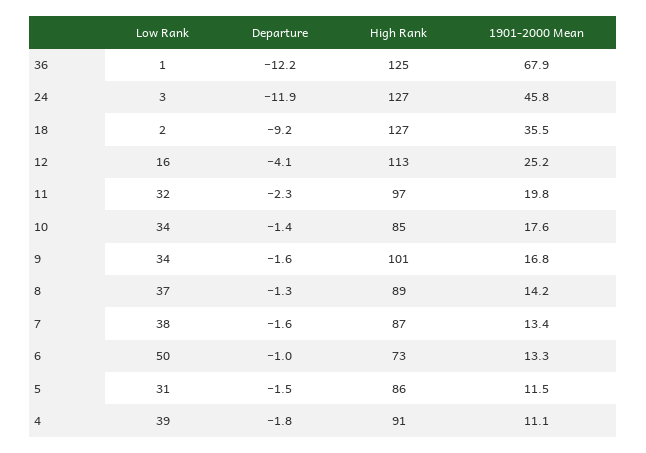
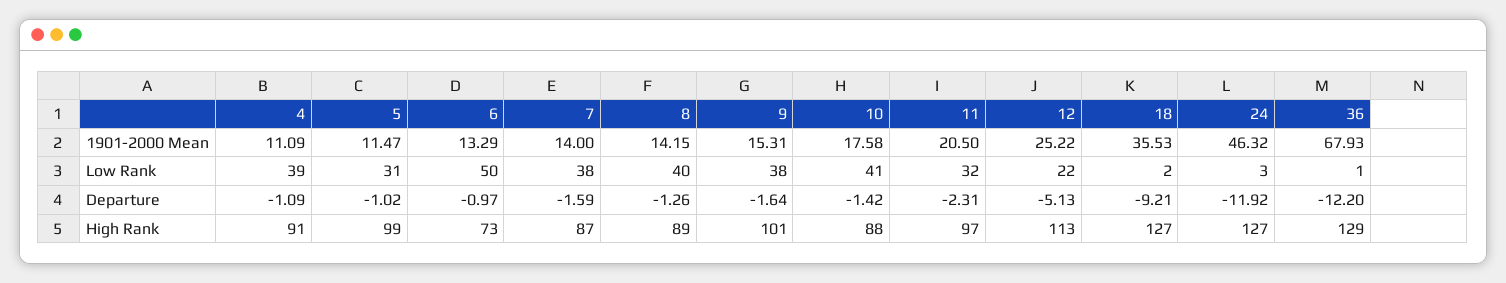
  {
    "Low Rank": {
      "36": 1,
      "24": 3,
      "18": 2,
-     "12": 16,
+     "12": 22,
      "11": 32,
-     "10": 34,
+     "10": 41,
-     "9": 34,
+     "9": 38,
-     "8": 37,
+     "8": 40,
      "7": 38,
      "6": 50,
      "5": 31,
      "4": 39
    },
    "Departure": {
      "36": -12.2,
      "24": -11.92,
      "18": -9.21,
-     "12": -4.1,
+     "12": -5.13,
      "11": -2.31,
      "10": -1.42,
      "9": -1.64,
      "8": -1.26,
      "7": -1.59,
      "6": -0.97,
-     "5": -1.5,
+     "5": -1.02,
-     "4": -1.8
+     "4": -1.09
    },
    "High Rank": {
-     "36": 125,
+     "36": 129,
      "24": 127,
      "18": 127,
      "12": 113,
      "11": 97,
-     "10": 85,
+     "10": 88,
      "9": 101,
      "8": 89,
      "7": 87,
      "6": 73,
-     "5": 86,
+     "5": 99,
      "4": 91
    },
    "1901-2000 Mean": {
      "36": 67.93,
-     "24": 45.8,
+     "24": 46.32,
      "18": 35.53,
      "12": 25.22,
-     "11": 19.8,
+     "11": 20.5,
      "10": 17.58,
-     "9": 16.8,
+     "9": 15.31,
      "8": 14.15,
-     "7": 13.4,
+     "7": 14,
      "6": 13.29,
      "5": 11.47,
      "4": 11.09
    }
  }

